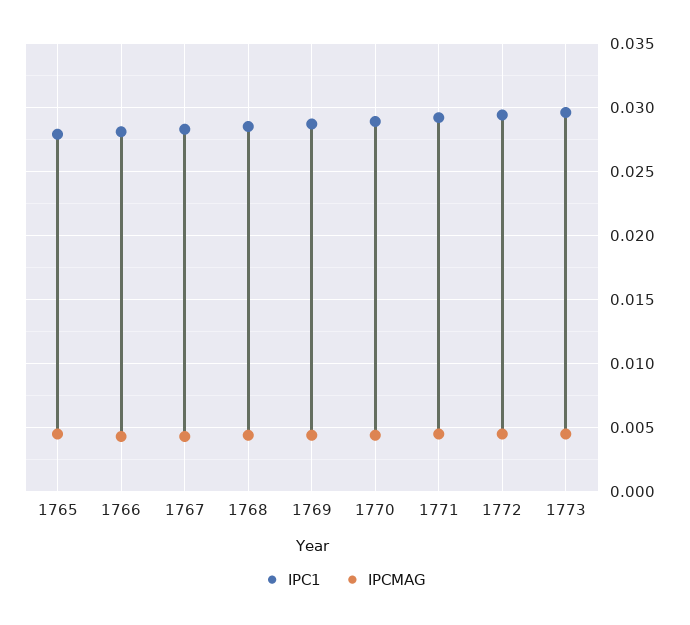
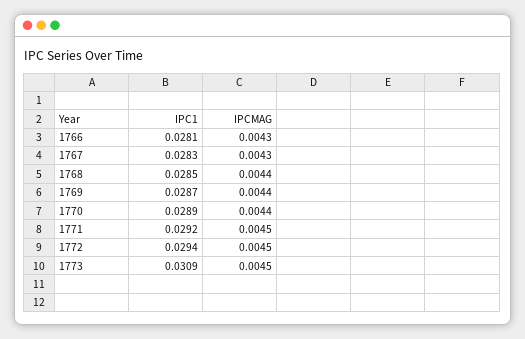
  {
    "IPC1": {
-     "1765": 0.028,
      "1766": 0.0281,
      "1767": 0.0283,
      "1768": 0.0285,
      "1769": 0.0287,
      "1770": 0.0289,
      "1771": 0.0292,
      "1772": 0.0294,
-     "1773": 0.0295
+     "1773": 0.0309
    },
    "IPCMAG": {
-     "1765": 0.0045,
      "1766": 0.0043,
      "1767": 0.0043,
      "1768": 0.0044,
      "1769": 0.0044,
      "1770": 0.0044,
      "1771": 0.0045,
      "1772": 0.0045,
      "1773": 0.0045
    }
  }

